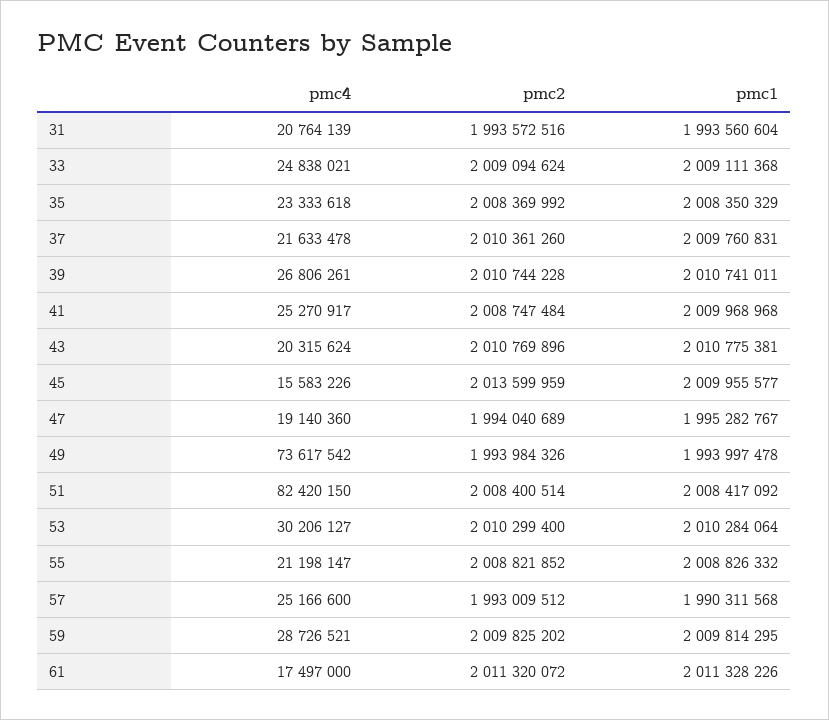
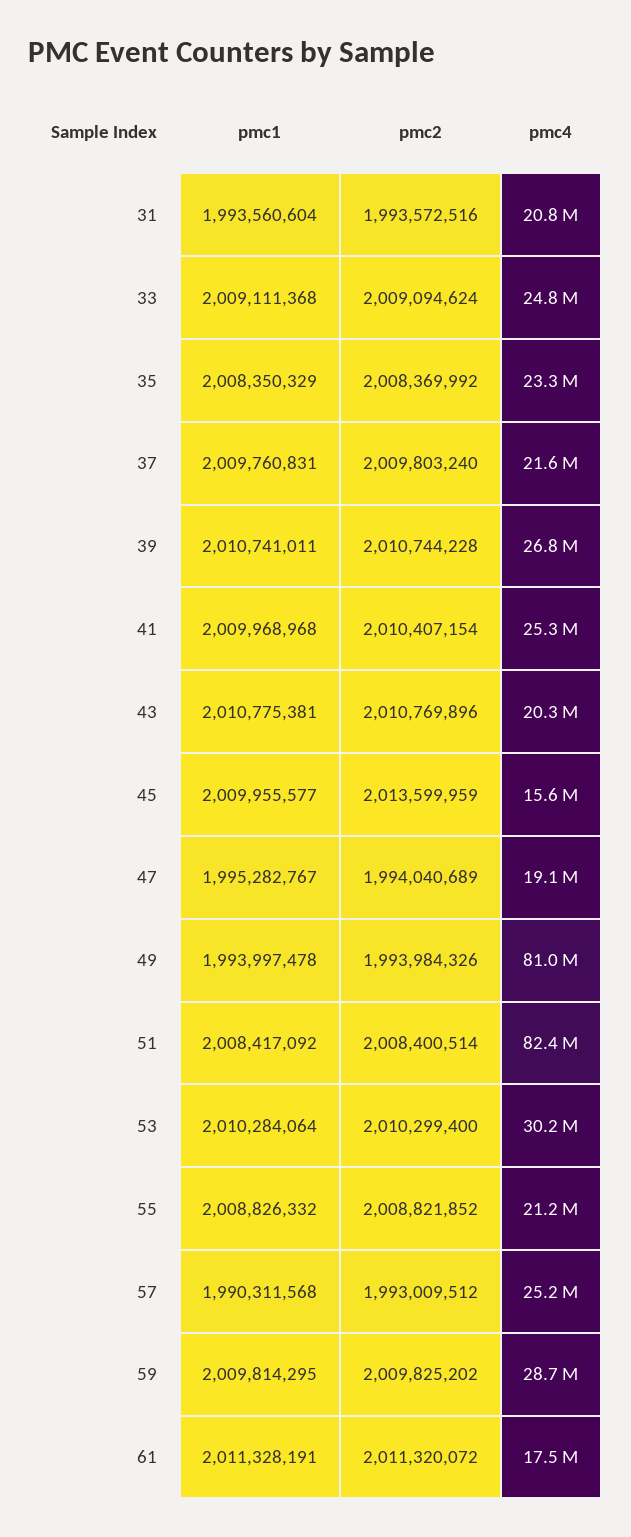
  {
    "pmc4": {
      "31": 20764139,
      "33": 24838021,
      "35": 23333618,
      "37": 21633478,
      "39": 26806261,
      "41": 25270917,
      "43": 20315624,
      "45": 15583226,
      "47": 19140360,
-     "49": 73617542,
+     "49": 81000000,
      "51": 82420150,
      "53": 30206127,
      "55": 21198147,
      "57": 25166600,
      "59": 28726521,
      "61": 17497000
    },
    "pmc2": {
      "31": 1993572516,
      "33": 2009094624,
      "35": 2008369992,
-     "37": 2010361260,
+     "37": 2009803240,
      "39": 2010744228,
-     "41": 2008747484,
+     "41": 2010407154,
      "43": 2010769896,
      "45": 2013599959,
      "47": 1994040689,
      "49": 1993984326,
      "51": 2008400514,
      "53": 2010299400,
      "55": 2008821852,
      "57": 1993009512,
      "59": 2009825202,
      "61": 2011320072
    },
    "pmc1": {
      "31": 1993560604,
      "33": 2009111368,
      "35": 2008350329,
      "37": 2009760831,
      "39": 2010741011,
      "41": 2009968968,
      "43": 2010775381,
      "45": 2009955577,
      "47": 1995282767,
      "49": 1993997478,
      "51": 2008417092,
      "53": 2010284064,
      "55": 2008826332,
      "57": 1990311568,
      "59": 2009814295,
-     "61": 2011328226
+     "61": 2011328191
    }
  }

